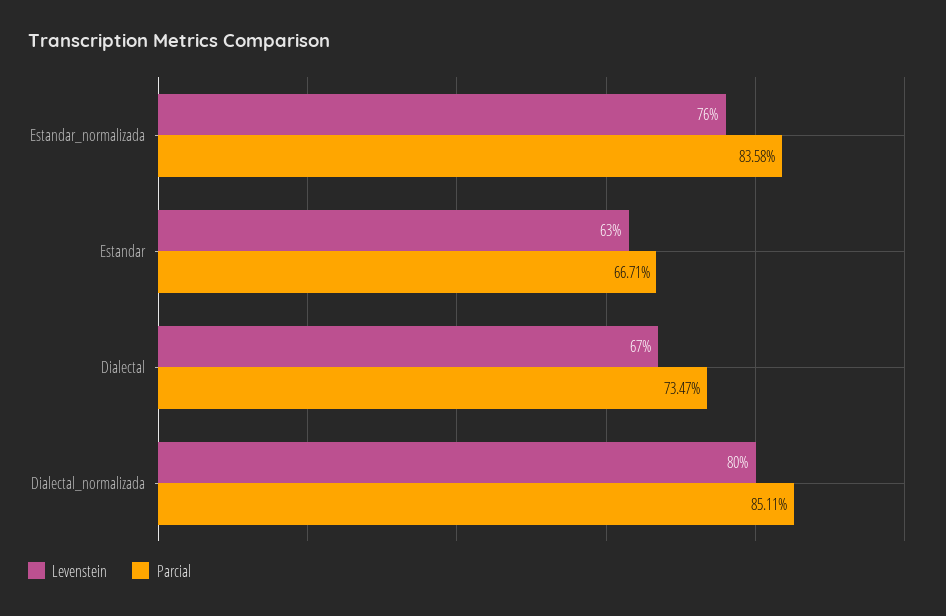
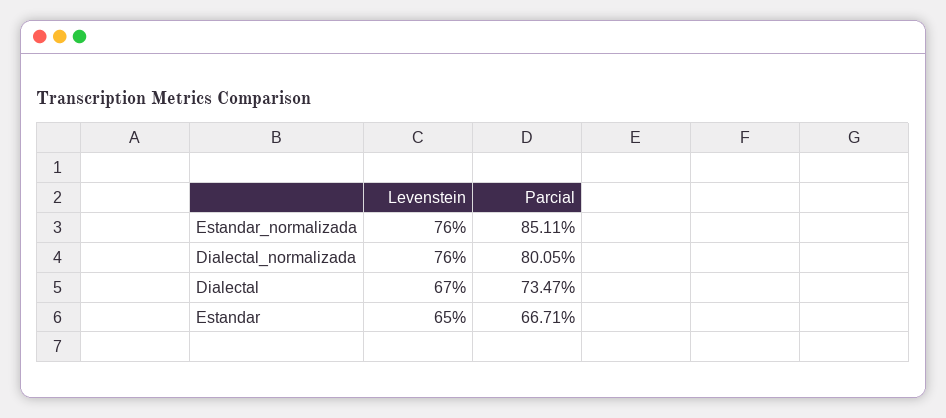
  {
    "Levenstein": {
      "Estandar_normalizada": 76,
-     "Estandar": 63,
+     "Estandar": 65,
      "Dialectal": 67,
-     "Dialectal_normalizada": 80
+     "Dialectal_normalizada": 76
    },
    "Parcial": {
-     "Estandar_normalizada": 83.58,
+     "Estandar_normalizada": 85.11,
      "Estandar": 66.71,
      "Dialectal": 73.47,
-     "Dialectal_normalizada": 85.11
+     "Dialectal_normalizada": 80.05
    }
  }

